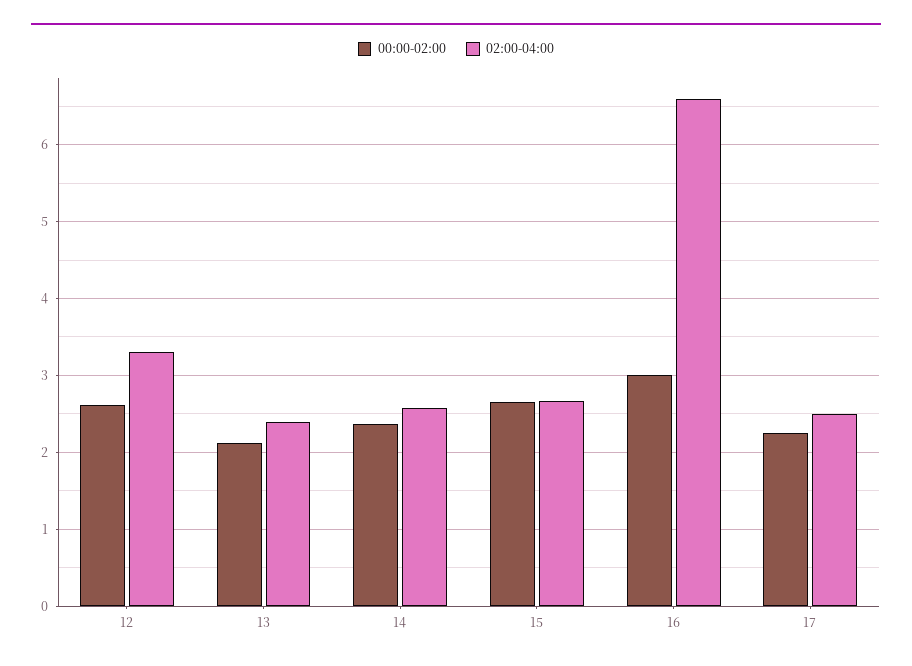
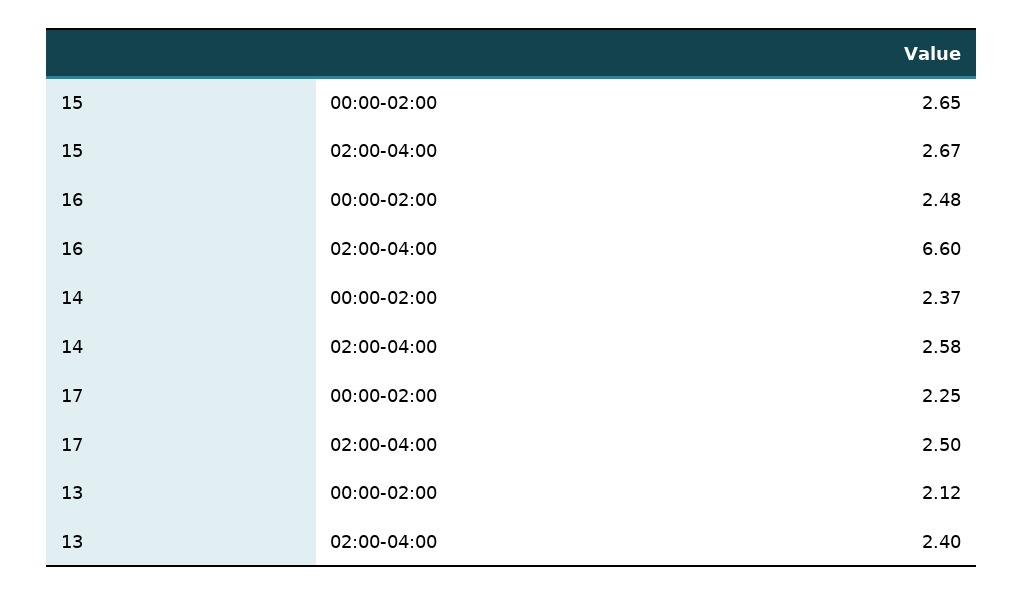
  {
    "00:00-02:00": {
-     "12": 2.6,
      "13": 2.12,
      "14": 2.37,
      "15": 2.65,
-     "16": 3,
+     "16": 2.48,
      "17": 2.25
    },
    "02:00-04:00": {
-     "12": 3.3,
      "13": 2.4,
      "14": 2.58,
      "15": 2.67,
      "16": 6.6,
      "17": 2.5
    }
  }

